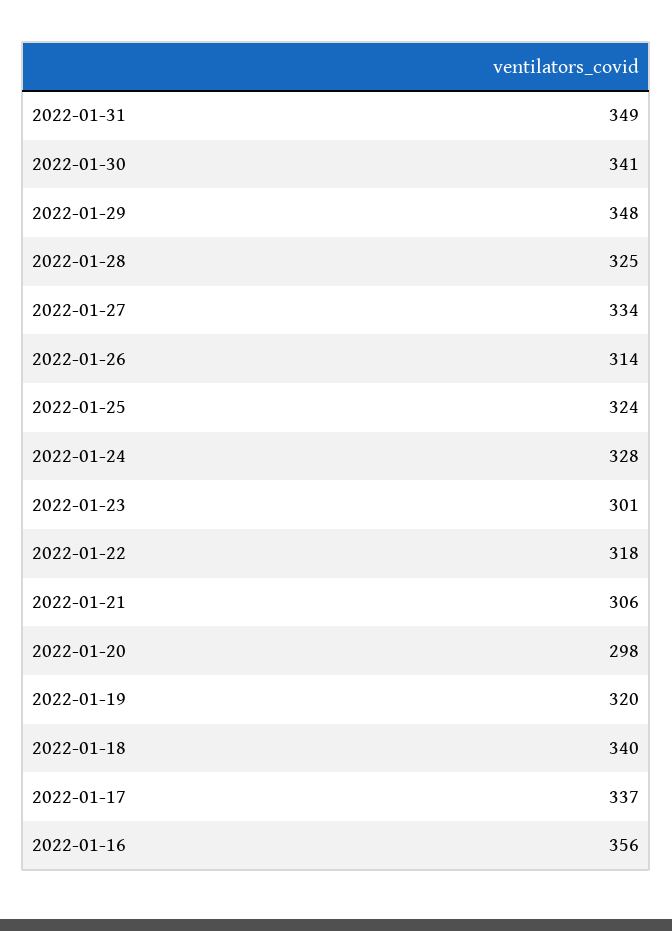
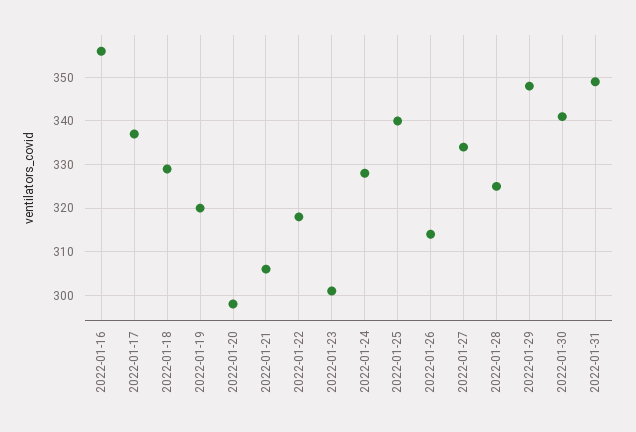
  {
    "2022-01-31": 349,
    "2022-01-30": 341,
    "2022-01-29": 348,
    "2022-01-28": 325,
    "2022-01-27": 334,
    "2022-01-26": 314,
-   "2022-01-25": 324,
+   "2022-01-25": 340,
    "2022-01-24": 328,
    "2022-01-23": 301,
    "2022-01-22": 318,
    "2022-01-21": 306,
    "2022-01-20": 298,
    "2022-01-19": 320,
-   "2022-01-18": 340,
+   "2022-01-18": 330,
    "2022-01-17": 337,
    "2022-01-16": 356
  }

